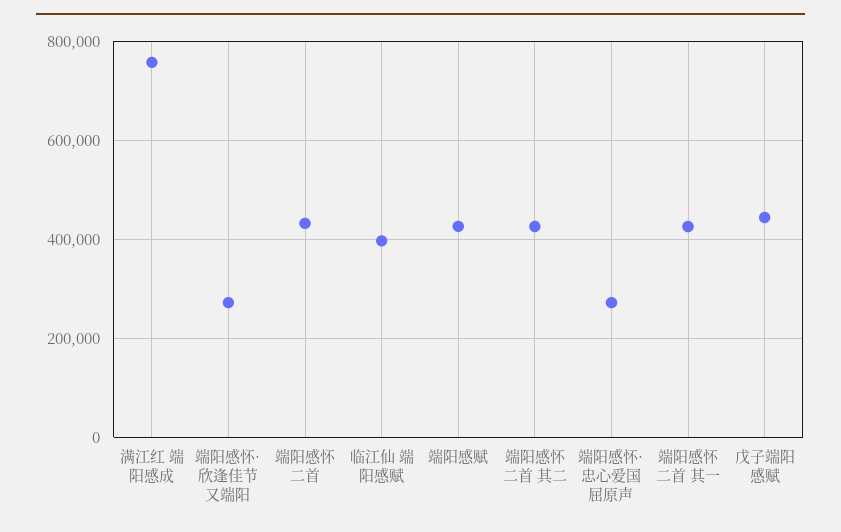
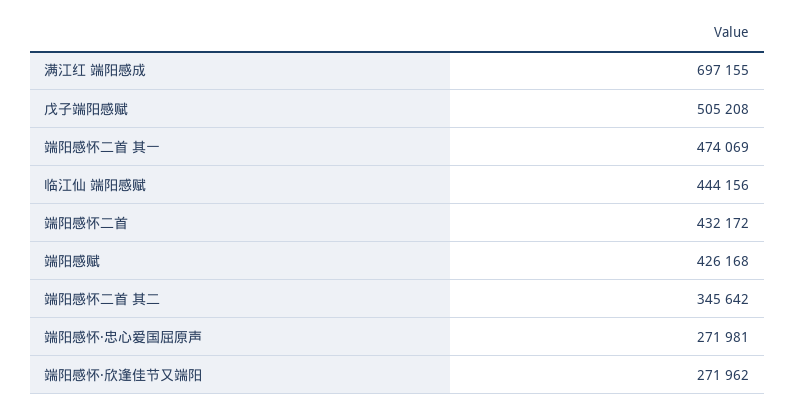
  {
-   "满江红 端阳感成": 760000,
+   "满江红 端阳感成": 697155,
    "端阳感怀·欣逢佳节又端阳": 271962,
    "端阳感怀二首": 432172,
-   "临江仙 端阳感赋": 400000,
+   "临江仙 端阳感赋": 444156,
    "端阳感赋": 426168,
-   "端阳感怀二首 其二": 420000,
+   "端阳感怀二首 其二": 345642,
    "端阳感怀·忠心爱国屈原声": 271981,
-   "端阳感怀二首 其一": 420000,
+   "端阳感怀二首 其一": 474069,
-   "戊子端阳感赋": 440000
+   "戊子端阳感赋": 505208
  }

